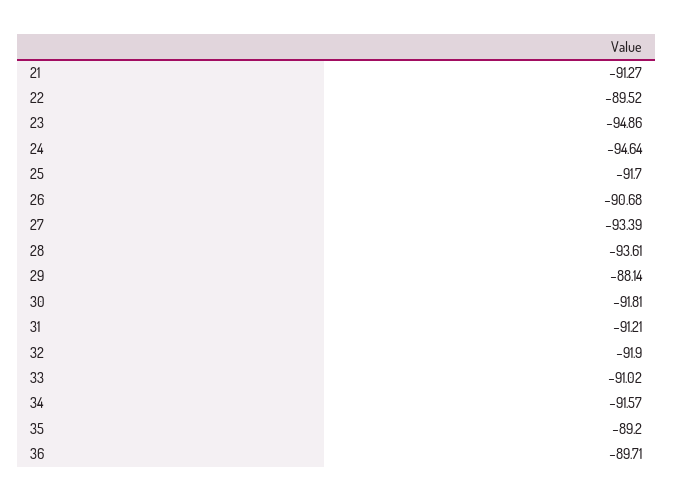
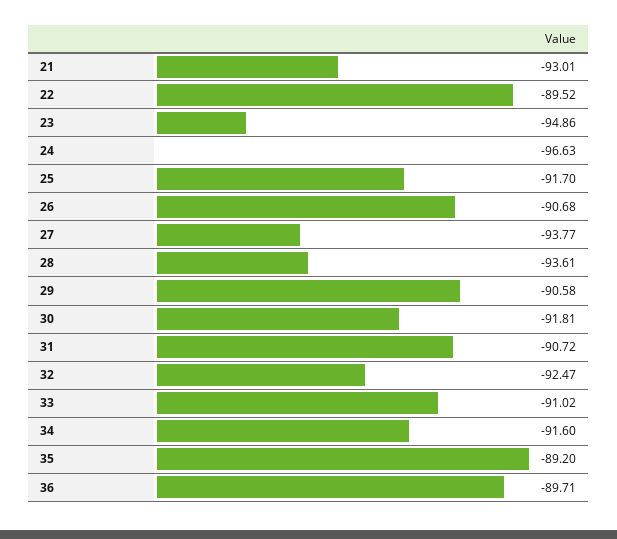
  {
-   "21": -91.27,
+   "21": -93.01,
    "22": -89.52,
    "23": -94.86,
-   "24": -94.64,
+   "24": -96.63,
    "25": -91.7,
    "26": -90.68,
-   "27": -93.39,
+   "27": -93.77,
    "28": -93.61,
-   "29": -88.14,
+   "29": -90.58,
    "30": -91.81,
-   "31": -91.21,
+   "31": -90.72,
-   "32": -91.9,
+   "32": -92.47,
    "33": -91.02,
-   "34": -91.57,
+   "34": -91.6,
    "35": -89.2,
    "36": -89.71
  }

